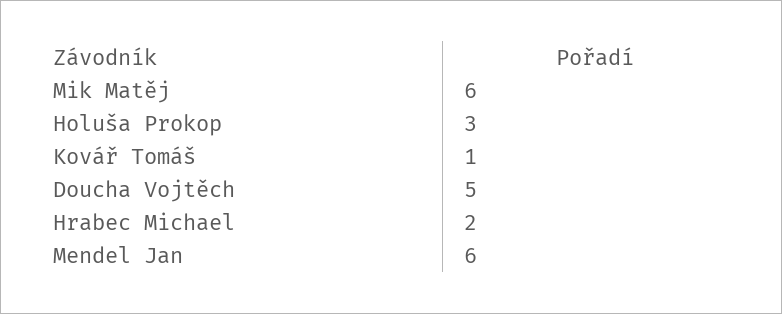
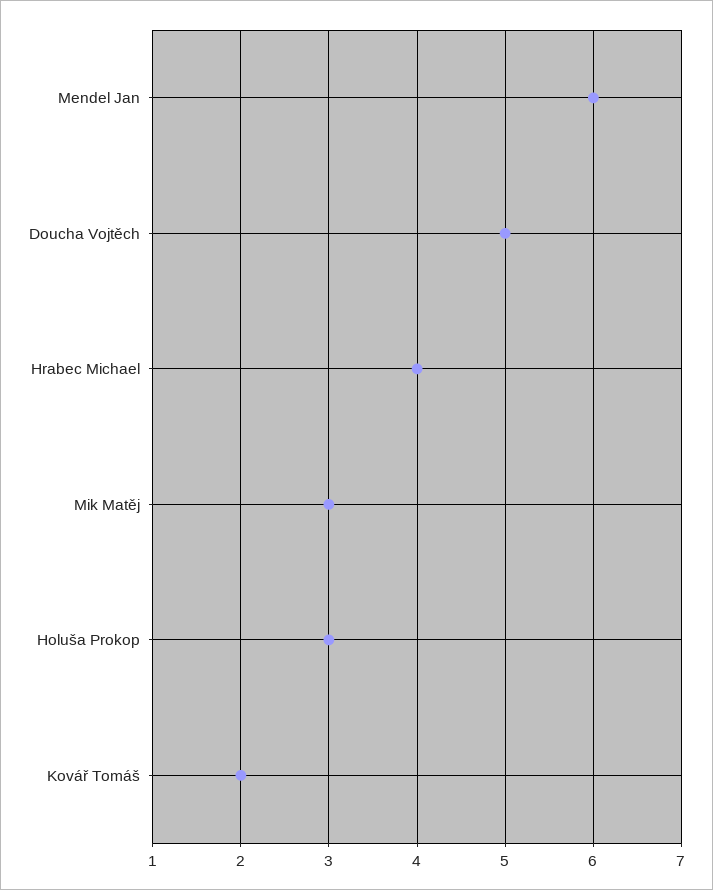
  {
-   "Mik Matěj": 6,
+   "Mik Matěj": 3,
    "Holuša Prokop": 3,
-   "Kovář Tomáš": 1,
+   "Kovář Tomáš": 2,
    "Doucha Vojtěch": 5,
-   "Hrabec Michael": 2,
+   "Hrabec Michael": 4,
    "Mendel Jan": 6
  }

